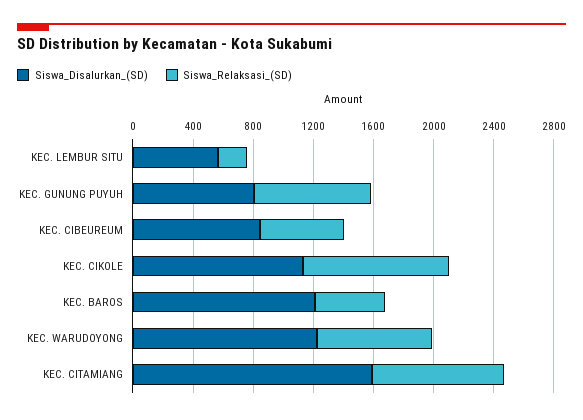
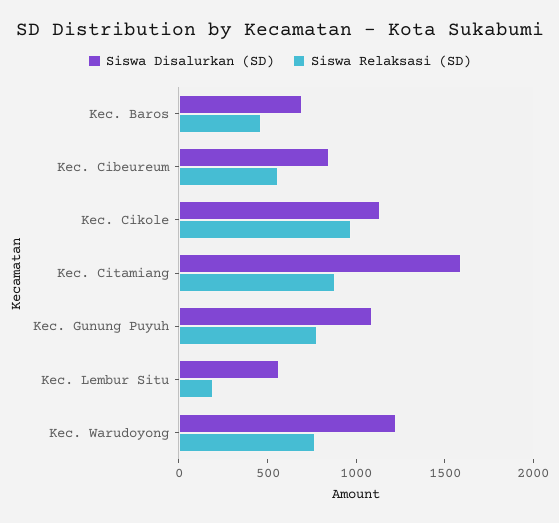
  {
    "Siswa_Disalurkan_(SD)": {
      "KEC. LEMBUR SITU": 600,
-     "KEC. GUNUNG PUYUH": 800,
+     "KEC. GUNUNG PUYUH": 1100,
      "KEC. CIBEUREUM": 800,
      "KEC. CIKOLE": 1100,
-     "KEC. BAROS": 1200,
+     "KEC. BAROS": 700,
      "KEC. WARUDOYONG": 1200,
      "KEC. CITAMIANG": 1600
    },
    "Siswa_Relaksasi_(SD)": {
      "KEC. LEMBUR SITU": 200,
      "KEC. GUNUNG PUYUH": 800,
      "KEC. CIBEUREUM": 600,
      "KEC. CIKOLE": 1000,
      "KEC. BAROS": 500,
      "KEC. WARUDOYONG": 800,
      "KEC. CITAMIANG": 900
    }
  }

